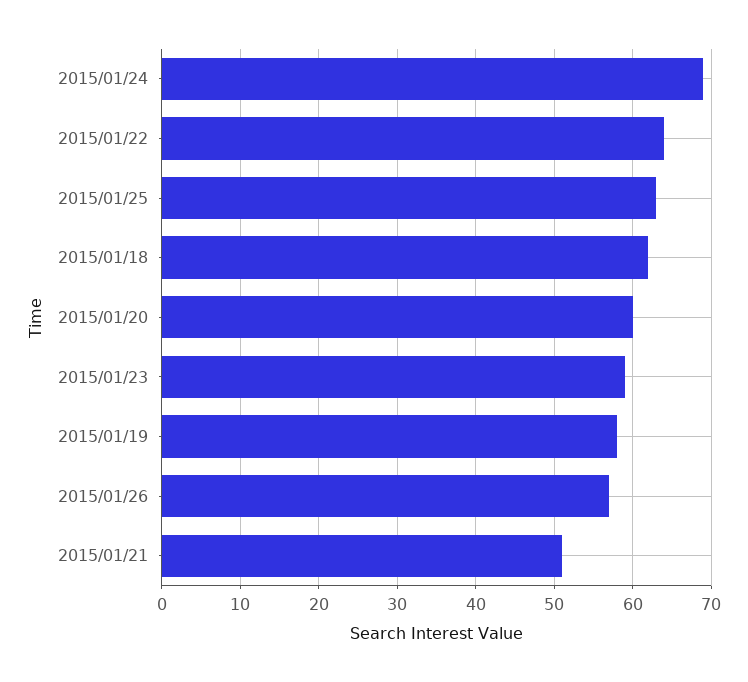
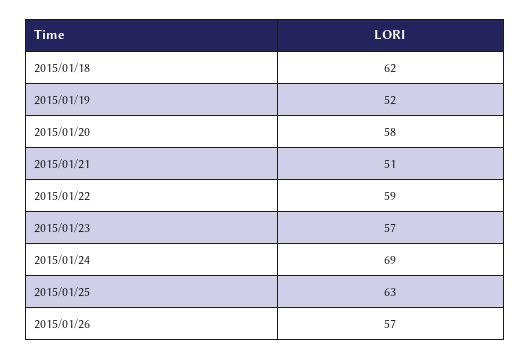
  {
    "2015/01/24": 69,
-   "2015/01/22": 64,
+   "2015/01/22": 59,
    "2015/01/25": 63,
    "2015/01/18": 62,
-   "2015/01/20": 60,
+   "2015/01/20": 58,
-   "2015/01/23": 59,
+   "2015/01/23": 57,
-   "2015/01/19": 58,
+   "2015/01/19": 52,
    "2015/01/26": 57,
    "2015/01/21": 51
  }

